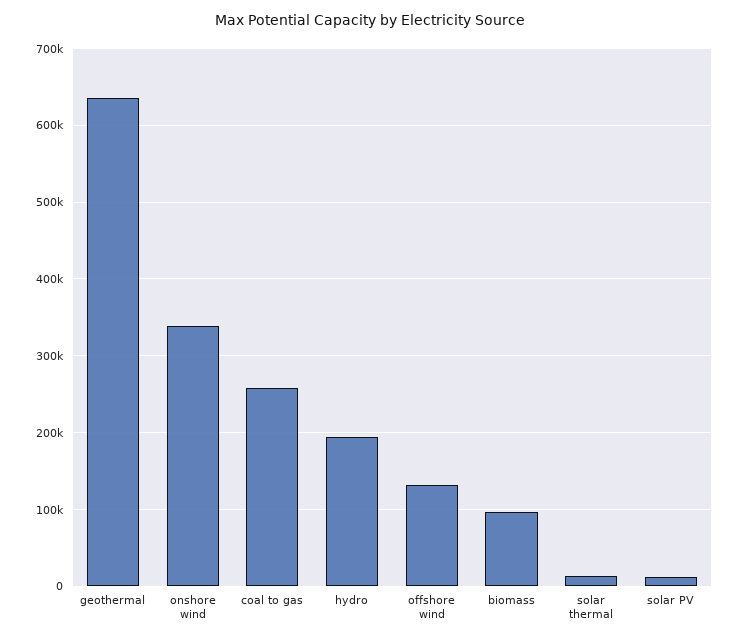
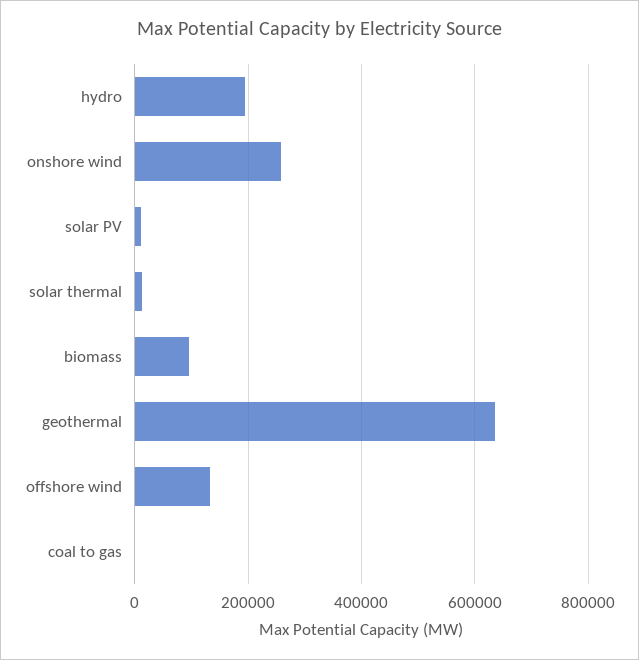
  {
    "geothermal": 640000,
-   "onshore wind": 340000,
+   "onshore wind": 260000,
-   "coal to gas": 260000,
+   "coal to gas": 0,
    "hydro": 190000,
    "offshore wind": 130000,
    "biomass": 100000,
    "solar thermal": 10000,
    "solar PV": 10000
  }

